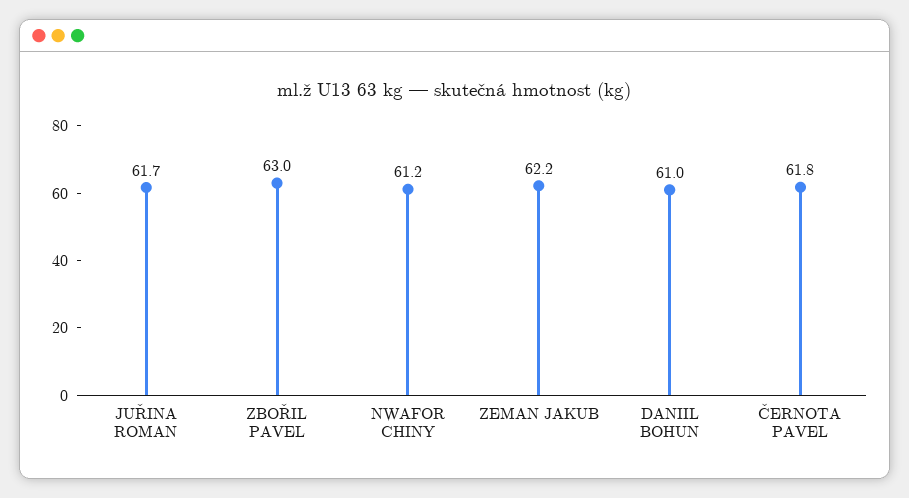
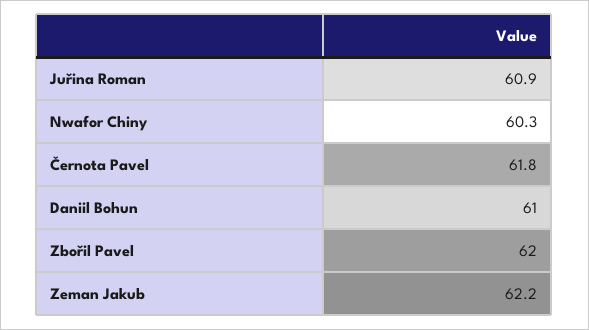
  {
-   "JUŘINA ROMAN": 61.7,
+   "JUŘINA ROMAN": 60.9,
-   "ZBOŘIL PAVEL": 63,
+   "ZBOŘIL PAVEL": 62,
-   "NWAFOR CHINY": 61.2,
+   "NWAFOR CHINY": 60.3,
    "ZEMAN JAKUB": 62.2,
    "DANIIL BOHUN": 61,
    "ČERNOTA PAVEL": 61.8
  }

